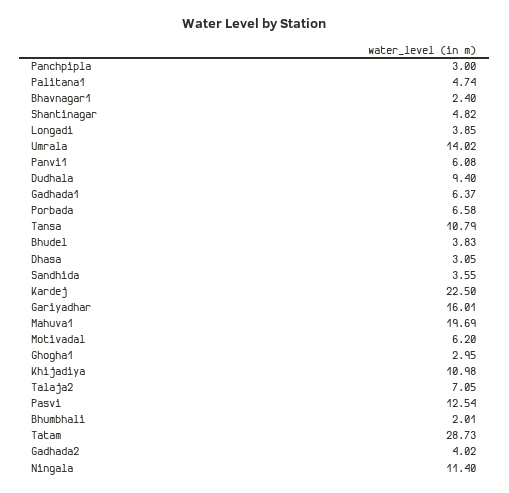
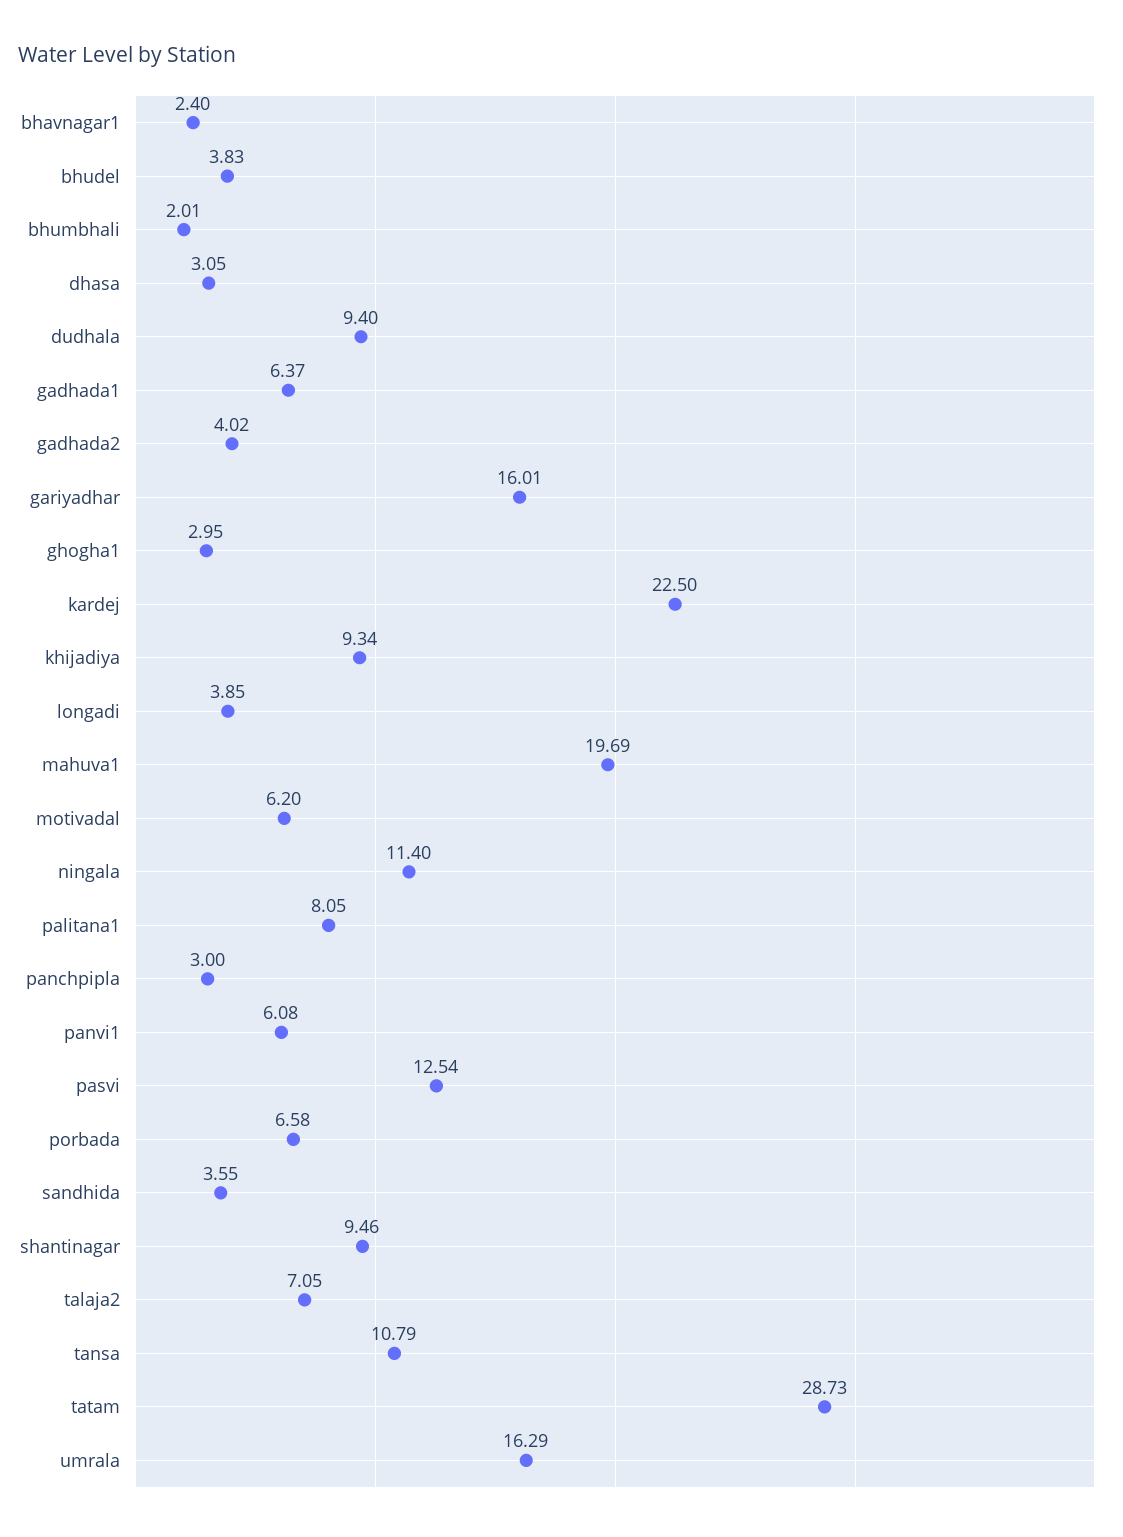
  {
    "Panchpipla": 3,
-   "Palitana1": 4.74,
+   "Palitana1": 8.05,
    "Bhavnagar1": 2.4,
-   "Shantinagar": 4.82,
+   "Shantinagar": 9.46,
    "Longadi": 3.85,
-   "Umrala": 14.02,
+   "Umrala": 16.29,
    "Panvi1": 6.08,
    "Dudhala": 9.4,
    "Gadhada1": 6.37,
    "Porbada": 6.58,
    "Tansa": 10.79,
    "Bhudel": 3.83,
    "Dhasa": 3.05,
    "Sandhida": 3.55,
    "Kardej": 22.5,
    "Gariyadhar": 16.01,
    "Mahuva1": 19.69,
    "Motivadal": 6.2,
    "Ghogha1": 2.95,
-   "Khijadiya": 10.98,
+   "Khijadiya": 9.34,
    "Talaja2": 7.05,
    "Pasvi": 12.54,
    "Bhumbhali": 2.01,
    "Tatam": 28.73,
    "Gadhada2": 4.02,
    "Ningala": 11.4
  }

